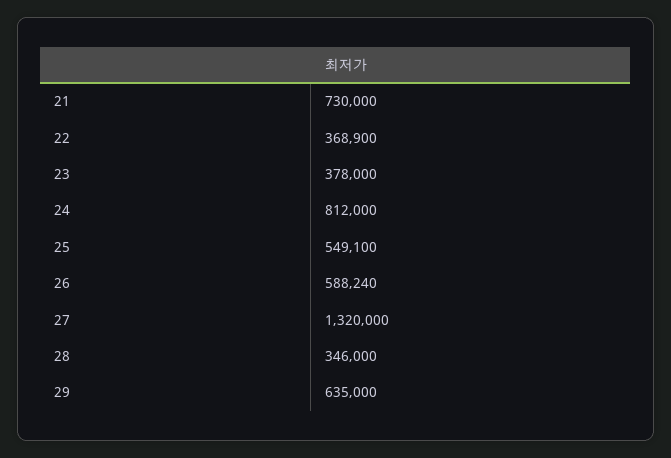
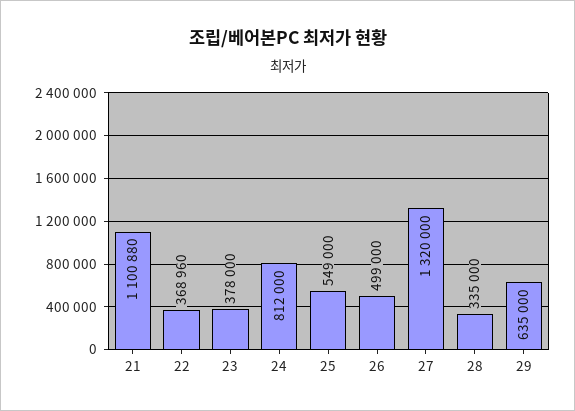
  {
-   "21": 730000,
+   "21": 1100880,
-   "22": 368900,
+   "22": 368960,
    "23": 378000,
    "24": 812000,
-   "25": 549100,
+   "25": 549000,
-   "26": 588240,
+   "26": 499000,
    "27": 1320000,
-   "28": 346000,
+   "28": 335000,
    "29": 635000
  }

